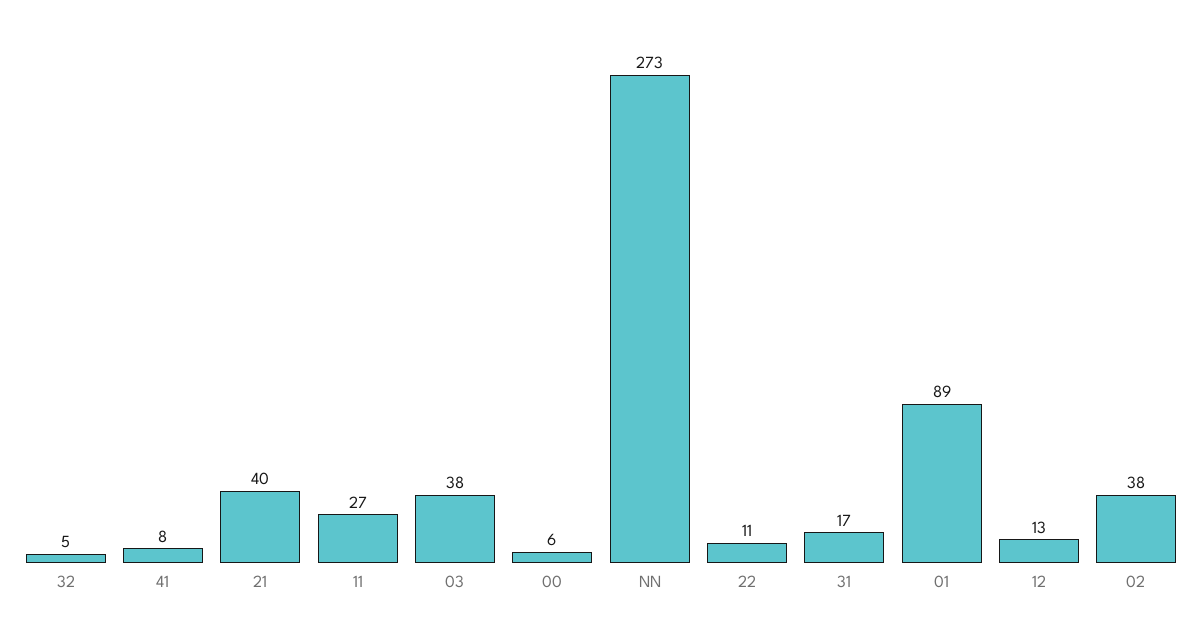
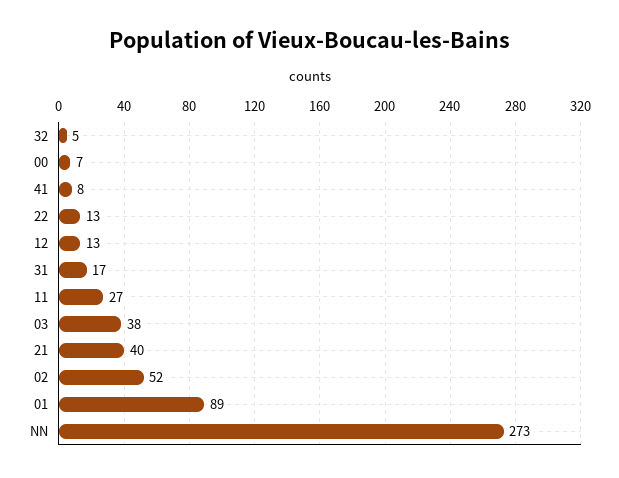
  {
    "32": 5,
    "41": 8,
    "21": 40,
    "11": 27,
    "03": 38,
-   "00": 6,
+   "00": 7,
    "NN": 273,
-   "22": 11,
+   "22": 13,
    "31": 17,
    "01": 89,
    "12": 13,
-   "02": 38
+   "02": 52
  }

